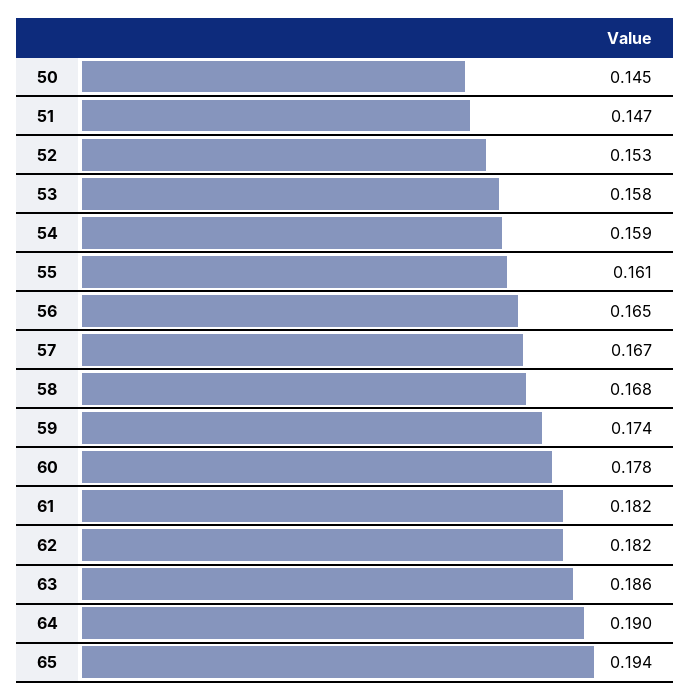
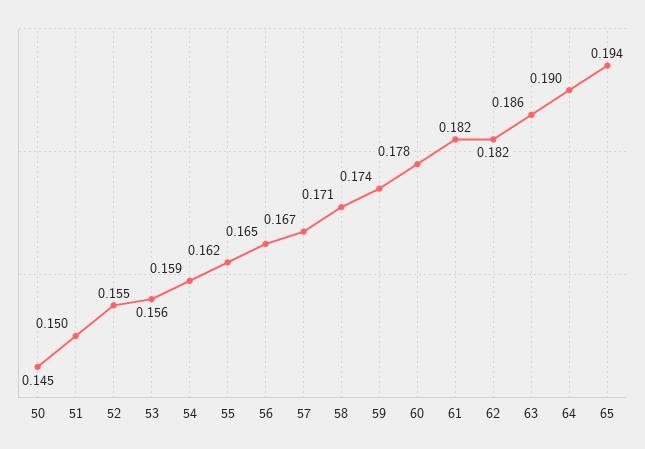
  {
    "50": 0.145,
-   "51": 0.147,
+   "51": 0.15,
-   "52": 0.153,
+   "52": 0.155,
-   "53": 0.158,
+   "53": 0.156,
    "54": 0.159,
-   "55": 0.161,
+   "55": 0.162,
    "56": 0.165,
    "57": 0.167,
-   "58": 0.168,
+   "58": 0.171,
    "59": 0.174,
    "60": 0.178,
    "61": 0.182,
    "62": 0.182,
    "63": 0.186,
    "64": 0.19,
    "65": 0.194
  }

